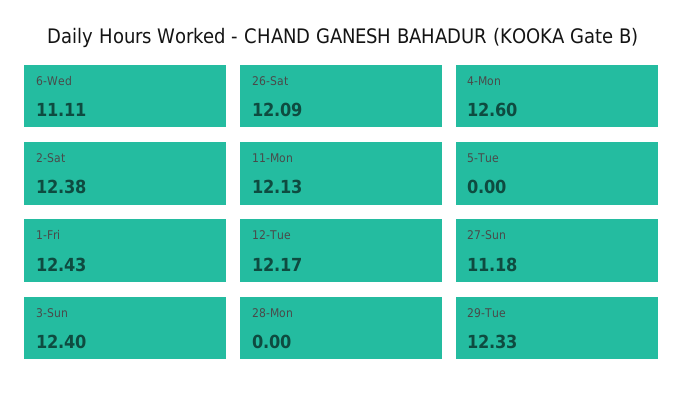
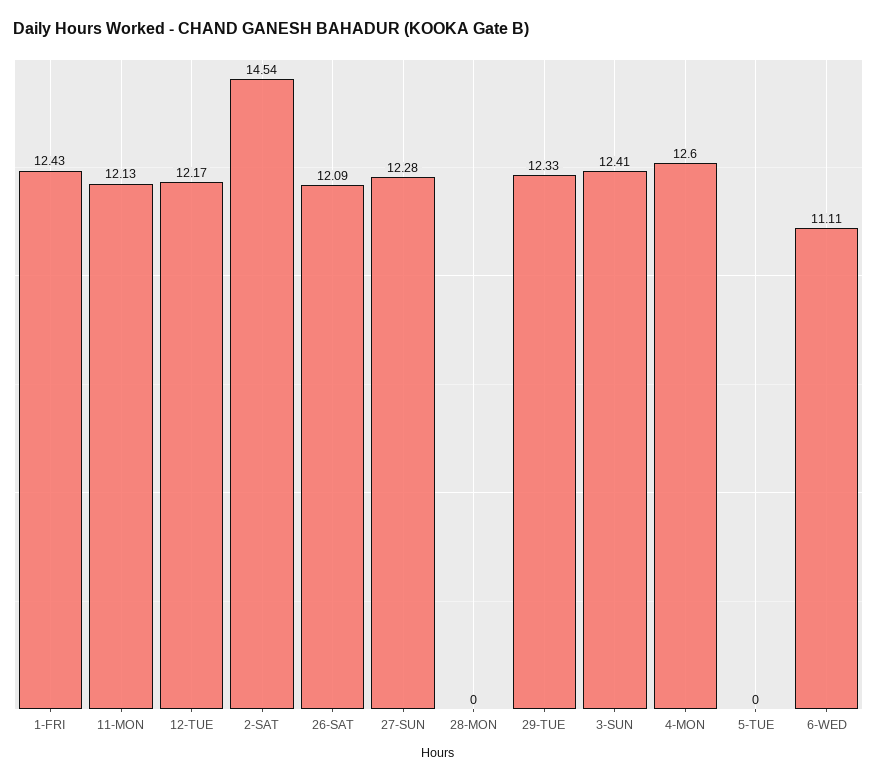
  {
    "6-Wed": 11.11,
    "26-Sat": 12.09,
    "4-Mon": 12.6,
-   "2-Sat": 12.38,
+   "2-Sat": 14.54,
    "11-Mon": 12.13,
    "5-Tue": 0,
    "1-Fri": 12.43,
    "12-Tue": 12.17,
-   "27-Sun": 11.18,
+   "27-Sun": 12.28,
-   "3-Sun": 12.4,
+   "3-Sun": 12.41,
    "28-Mon": 0,
    "29-Tue": 12.33
  }

